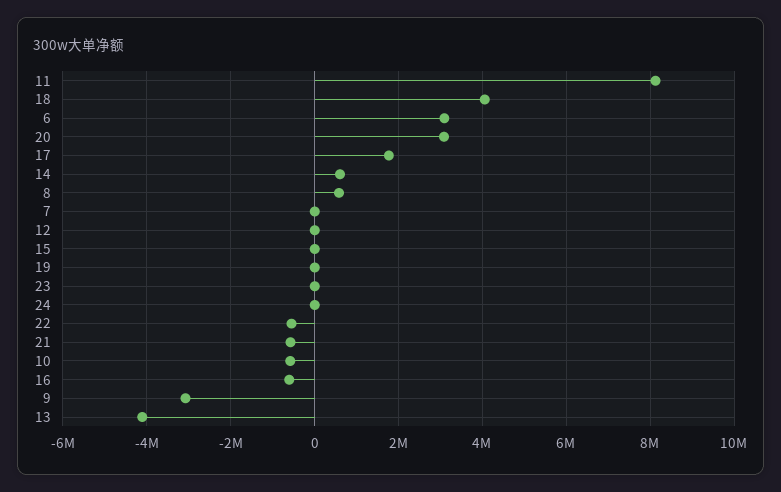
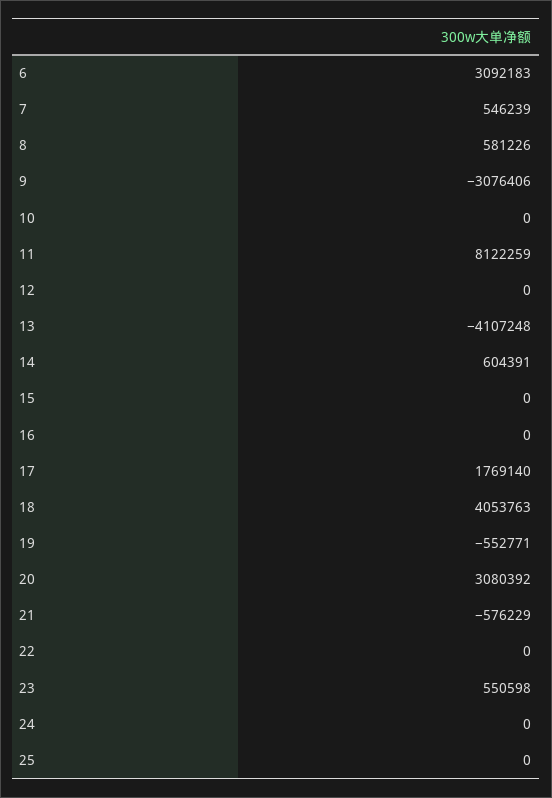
  {
    "11": 8122259,
    "18": 4053763,
    "6": 3092183,
    "20": 3080392,
    "17": 1769140,
    "14": 604391,
    "8": 581226,
-   "7": 0,
+   "7": 546239,
    "12": 0,
    "15": 0,
-   "19": 0,
+   "19": -552771,
-   "23": 0,
+   "23": 550598,
    "24": 0,
-   "22": -600000,
+   "22": 0,
    "21": -576229,
-   "10": -600000,
+   "10": 0,
-   "16": -600000,
+   "16": 0,
    "9": -3076406,
-   "13": -4107248
+   "13": -4107248,
+   "25": 0
  }

